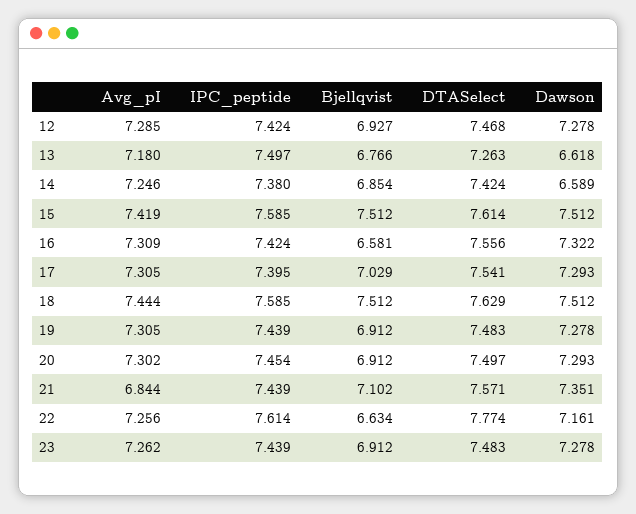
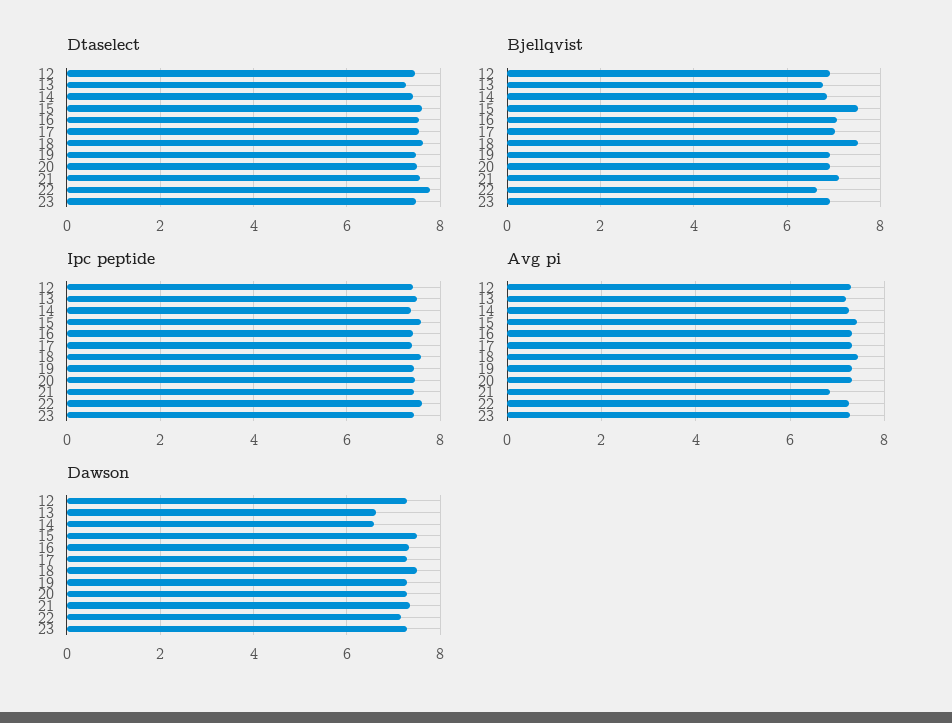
  {
    "Avg_pI": {
      "12": 7.285,
      "13": 7.18,
      "14": 7.246,
      "15": 7.419,
      "16": 7.309,
      "17": 7.305,
      "18": 7.444,
      "19": 7.305,
      "20": 7.302,
      "21": 6.844,
      "22": 7.256,
      "23": 7.262
    },
    "IPC_peptide": {
      "12": 7.424,
      "13": 7.497,
      "14": 7.38,
      "15": 7.585,
      "16": 7.424,
      "17": 7.395,
      "18": 7.585,
      "19": 7.439,
      "20": 7.454,
      "21": 7.439,
      "22": 7.614,
      "23": 7.439
    },
    "Bjellqvist": {
      "12": 6.927,
      "13": 6.766,
      "14": 6.854,
      "15": 7.512,
-     "16": 6.581,
+     "16": 7,
      "17": 7.029,
      "18": 7.512,
      "19": 6.912,
      "20": 6.912,
      "21": 7.102,
      "22": 6.634,
      "23": 6.912
    },
    "DTASelect": {
      "12": 7.468,
      "13": 7.263,
      "14": 7.424,
      "15": 7.614,
      "16": 7.556,
      "17": 7.541,
      "18": 7.629,
      "19": 7.483,
      "20": 7.497,
      "21": 7.571,
      "22": 7.774,
      "23": 7.483
    },
    "Dawson": {
      "12": 7.278,
      "13": 6.618,
      "14": 6.589,
      "15": 7.512,
      "16": 7.322,
      "17": 7.293,
      "18": 7.512,
      "19": 7.278,
      "20": 7.293,
      "21": 7.351,
      "22": 7.161,
      "23": 7.278
    }
  }

